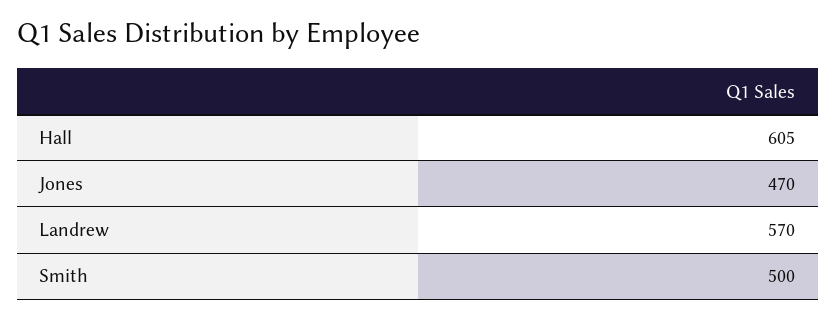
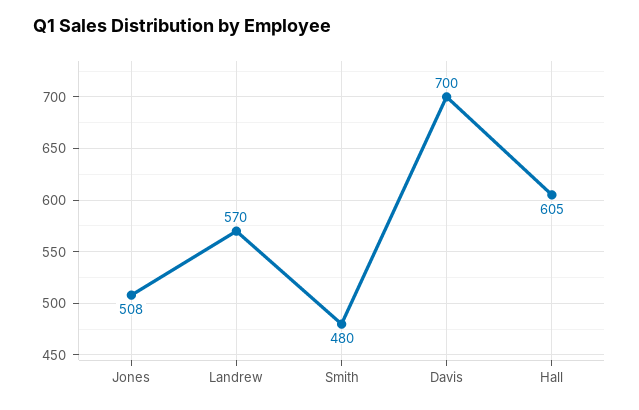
  {
    "Hall": 605,
-   "Jones": 470,
+   "Jones": 508,
    "Landrew": 570,
-   "Smith": 500
+   "Smith": 480,
+   "Davis": 700
  }

